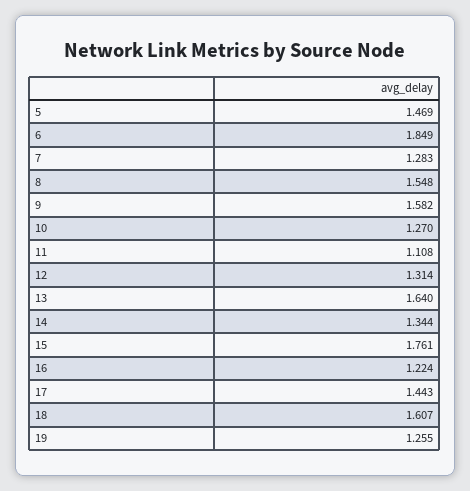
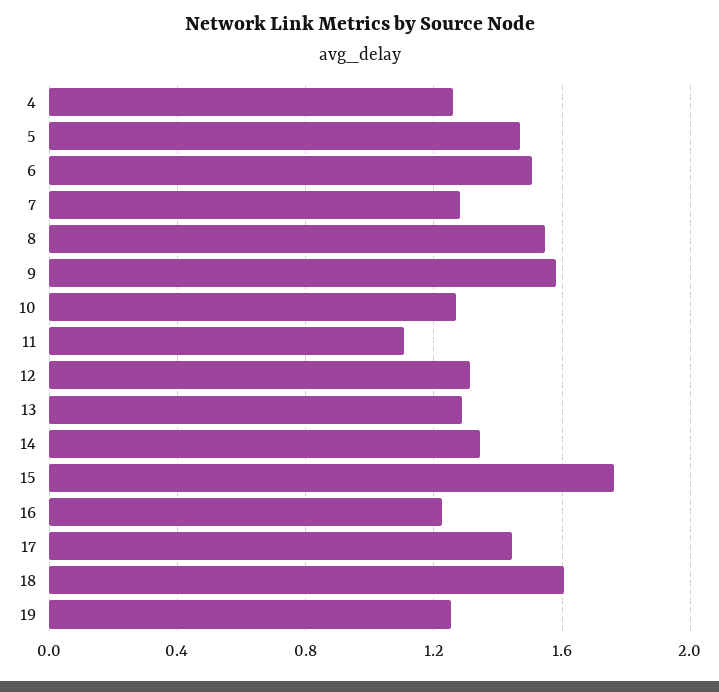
  {
    "5": 1.469,
-   "6": 1.849,
+   "6": 1.5,
    "7": 1.283,
    "8": 1.548,
    "9": 1.582,
    "10": 1.27,
    "11": 1.108,
    "12": 1.314,
-   "13": 1.64,
+   "13": 1.3,
    "14": 1.344,
    "15": 1.761,
    "16": 1.224,
    "17": 1.443,
    "18": 1.607,
-   "19": 1.255
+   "19": 1.255,
+   "4": 1.25
  }

